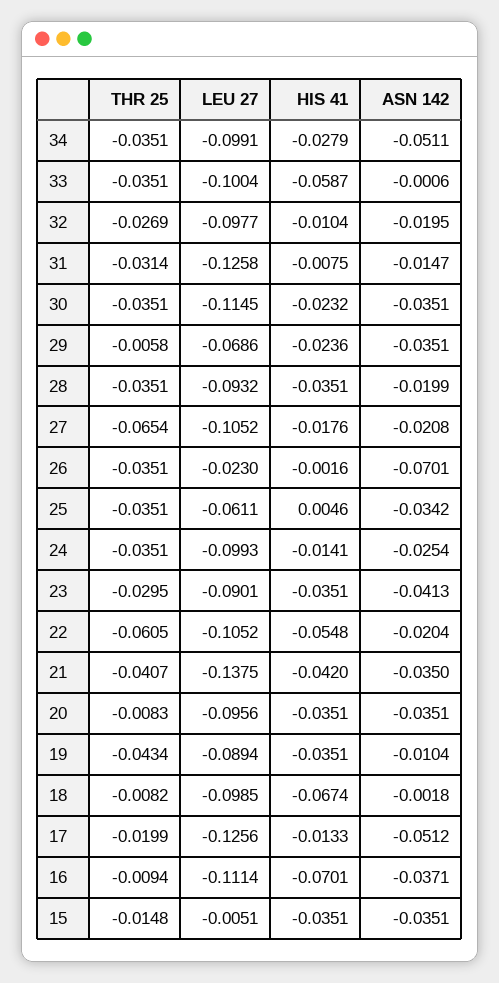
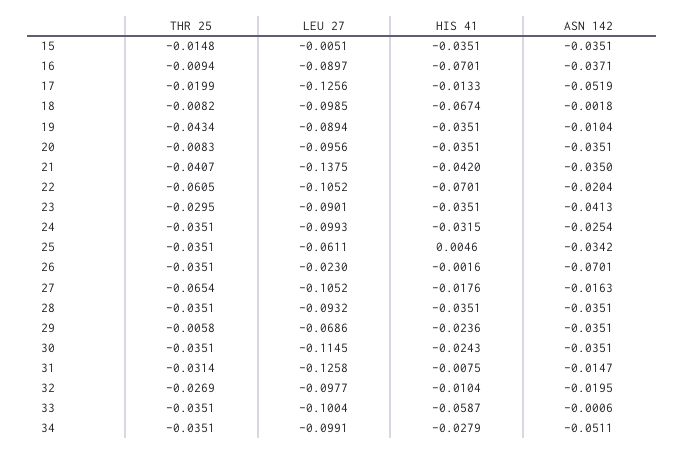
  {
    "THR 25": {
      "34": -0.0351,
      "33": -0.0351,
      "32": -0.0269,
      "31": -0.0314,
      "30": -0.0351,
      "29": -0.0058,
      "28": -0.0351,
      "27": -0.0654,
      "26": -0.0351,
      "25": -0.0351,
      "24": -0.0351,
      "23": -0.0295,
      "22": -0.0605,
      "21": -0.0407,
      "20": -0.0083,
      "19": -0.0434,
      "18": -0.0082,
      "17": -0.0199,
      "16": -0.0094,
      "15": -0.0148
    },
    "LEU 27": {
      "34": -0.0991,
      "33": -0.1004,
      "32": -0.0977,
      "31": -0.1258,
      "30": -0.1145,
      "29": -0.0686,
      "28": -0.0932,
      "27": -0.1052,
      "26": -0.023,
      "25": -0.0611,
      "24": -0.0993,
      "23": -0.0901,
      "22": -0.1052,
      "21": -0.1375,
      "20": -0.0956,
      "19": -0.0894,
      "18": -0.0985,
      "17": -0.1256,
-     "16": -0.1114,
+     "16": -0.0897,
      "15": -0.0051
    },
    "HIS 41": {
      "34": -0.0279,
      "33": -0.0587,
      "32": -0.0104,
      "31": -0.0075,
-     "30": -0.0232,
+     "30": -0.0243,
      "29": -0.0236,
      "28": -0.0351,
      "27": -0.0176,
      "26": -0.0016,
      "25": 0.0046,
-     "24": -0.0141,
+     "24": -0.0315,
      "23": -0.0351,
-     "22": -0.0548,
+     "22": -0.0701,
      "21": -0.042,
      "20": -0.0351,
      "19": -0.0351,
      "18": -0.0674,
      "17": -0.0133,
      "16": -0.0701,
      "15": -0.0351
    },
    "ASN 142": {
      "34": -0.0511,
      "33": -0.0006,
      "32": -0.0195,
      "31": -0.0147,
      "30": -0.0351,
      "29": -0.0351,
-     "28": -0.0199,
+     "28": -0.0351,
-     "27": -0.0208,
+     "27": -0.0163,
      "26": -0.0701,
      "25": -0.0342,
      "24": -0.0254,
      "23": -0.0413,
      "22": -0.0204,
      "21": -0.035,
      "20": -0.0351,
      "19": -0.0104,
      "18": -0.0018,
-     "17": -0.0512,
+     "17": -0.0519,
      "16": -0.0371,
      "15": -0.0351
    }
  }

